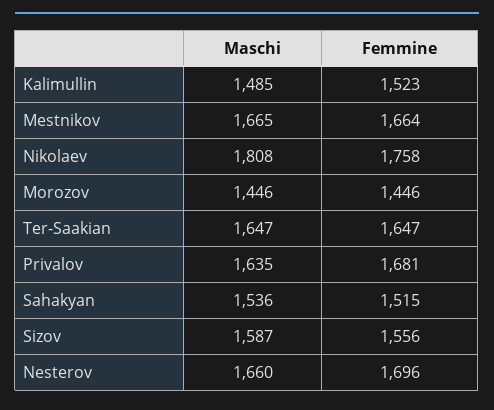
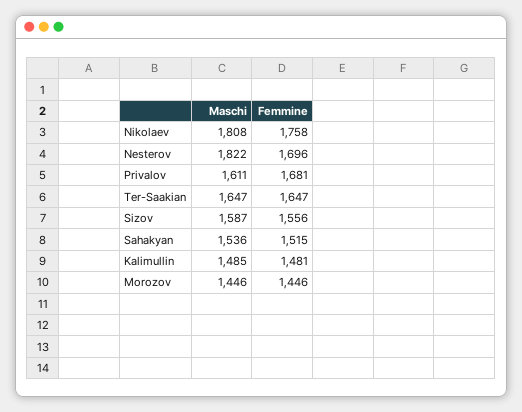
  {
    "Maschi": {
      "Kalimullin": 1485,
-     "Mestnikov": 1665,
      "Nikolaev": 1808,
      "Morozov": 1446,
      "Ter-Saakian": 1647,
-     "Privalov": 1635,
+     "Privalov": 1611,
      "Sahakyan": 1536,
      "Sizov": 1587,
-     "Nesterov": 1660
+     "Nesterov": 1822
    },
    "Femmine": {
-     "Kalimullin": 1523,
+     "Kalimullin": 1481,
-     "Mestnikov": 1664,
      "Nikolaev": 1758,
      "Morozov": 1446,
      "Ter-Saakian": 1647,
      "Privalov": 1681,
      "Sahakyan": 1515,
      "Sizov": 1556,
      "Nesterov": 1696
    }
  }

